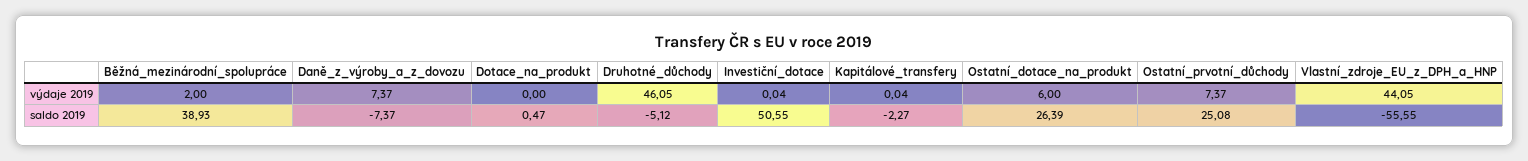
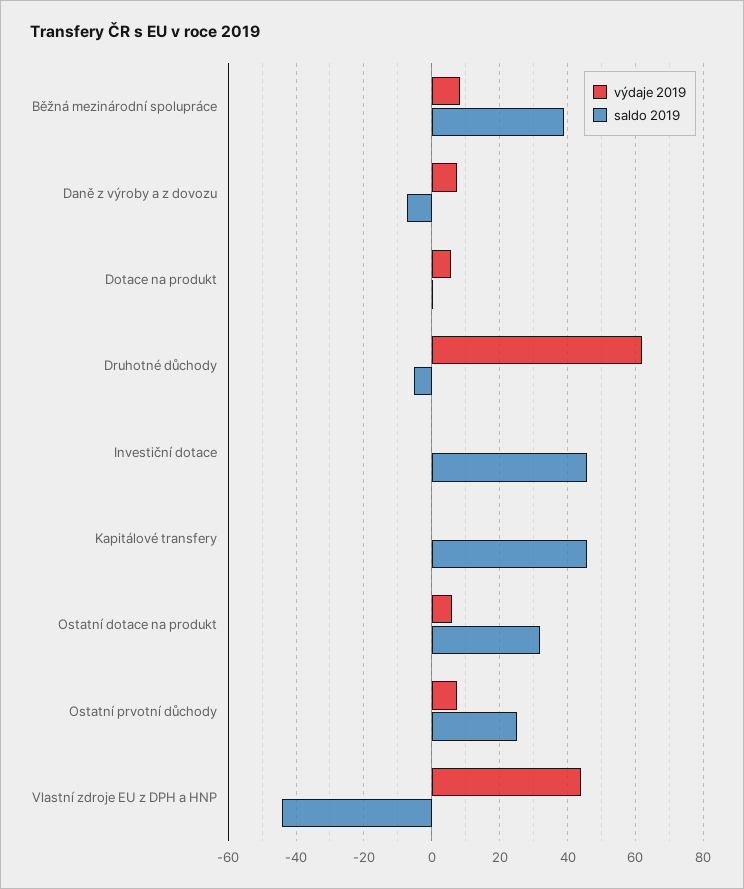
  {
    "výdaje 2019": {
-     "Běžná_mezinárodní_spolupráce": 2,
+     "Běžná_mezinárodní_spolupráce": 8,
      "Daně_z_výroby_a_z_dovozu": 7.37,
-     "Dotace_na_produkt": 0,
+     "Dotace_na_produkt": 6,
-     "Druhotné_důchody": 46.05,
+     "Druhotné_důchody": 62,
      "Investiční_dotace": 0.04,
      "Kapitálové_transfery": 0.04,
      "Ostatní_dotace_na_produkt": 6,
      "Ostatní_prvotní_důchody": 7.37,
      "Vlastní_zdroje_EU_z_DPH_a_HNP": 44.05
    },
    "saldo 2019": {
      "Běžná_mezinárodní_spolupráce": 38.93,
      "Daně_z_výroby_a_z_dovozu": -7.37,
      "Dotace_na_produkt": 0.47,
      "Druhotné_důchody": -5.12,
-     "Investiční_dotace": 50.55,
+     "Investiční_dotace": 46,
-     "Kapitálové_transfery": -2.27,
+     "Kapitálové_transfery": 46,
-     "Ostatní_dotace_na_produkt": 26.39,
+     "Ostatní_dotace_na_produkt": 32,
      "Ostatní_prvotní_důchody": 25.08,
-     "Vlastní_zdroje_EU_z_DPH_a_HNP": -55.55
+     "Vlastní_zdroje_EU_z_DPH_a_HNP": -44
    }
  }

